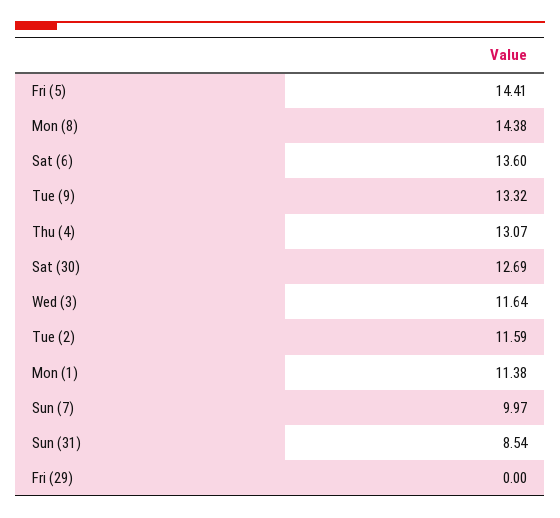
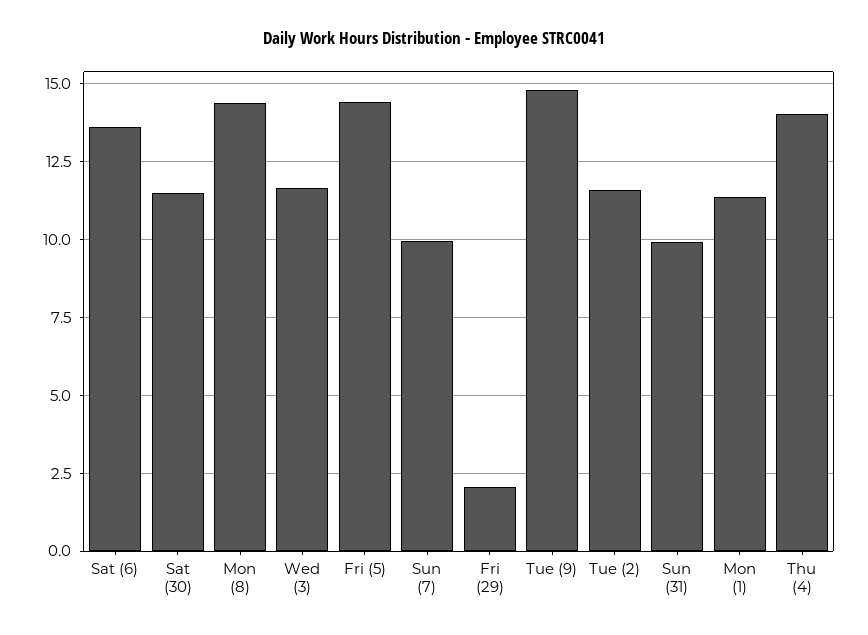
  {
    "Fri (5)": 14.41,
    "Mon (8)": 14.38,
    "Sat (6)": 13.6,
-   "Tue (9)": 13.32,
+   "Tue (9)": 14.75,
-   "Thu (4)": 13.07,
+   "Thu (4)": 14,
-   "Sat (30)": 12.69,
+   "Sat (30)": 11.5,
    "Wed (3)": 11.64,
    "Tue (2)": 11.59,
    "Mon (1)": 11.38,
    "Sun (7)": 9.97,
-   "Sun (31)": 8.54,
+   "Sun (31)": 10,
-   "Fri (29)": 0
+   "Fri (29)": 2
  }

